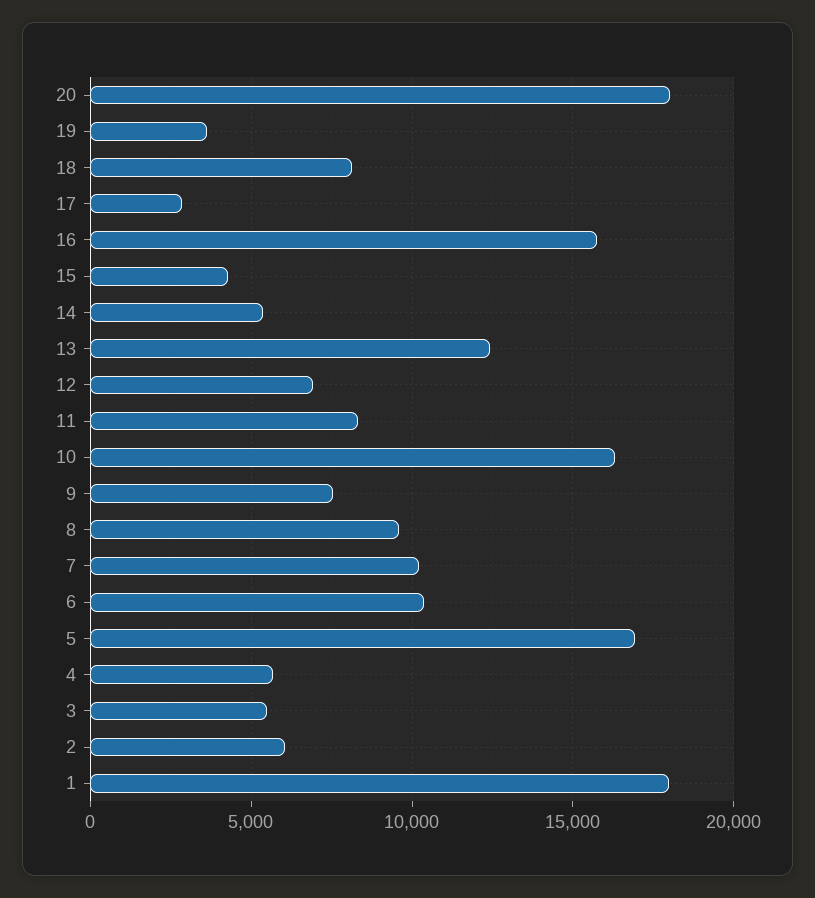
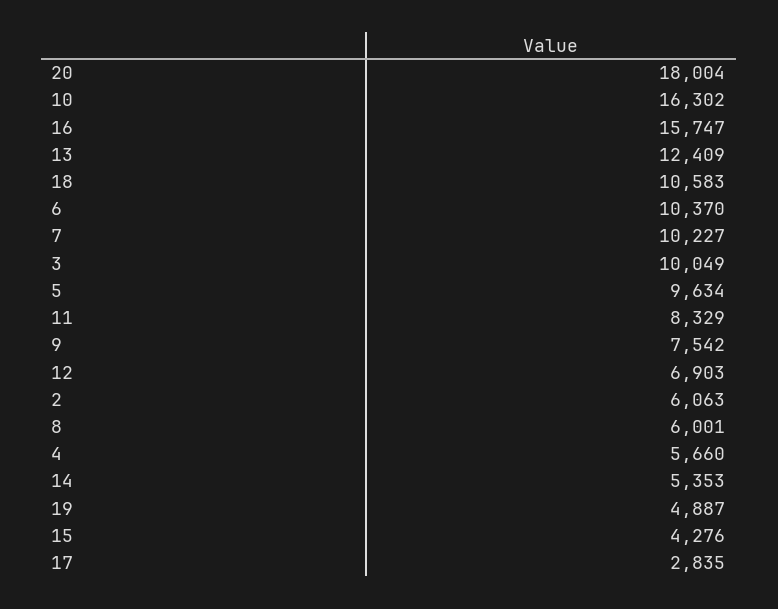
  {
    "20": 18004,
-   "19": 3500,
+   "19": 4887,
-   "18": 8000,
+   "18": 10583,
    "17": 2835,
    "16": 15747,
    "15": 4276,
    "14": 5353,
    "13": 12409,
    "12": 6903,
    "11": 8329,
    "10": 16302,
    "9": 7542,
-   "8": 9500,
+   "8": 6001,
    "7": 10227,
    "6": 10370,
-   "5": 17000,
+   "5": 9634,
    "4": 5660,
-   "3": 5500,
+   "3": 10049,
-   "2": 6063,
+   "2": 6063
-   "1": 18000
  }

